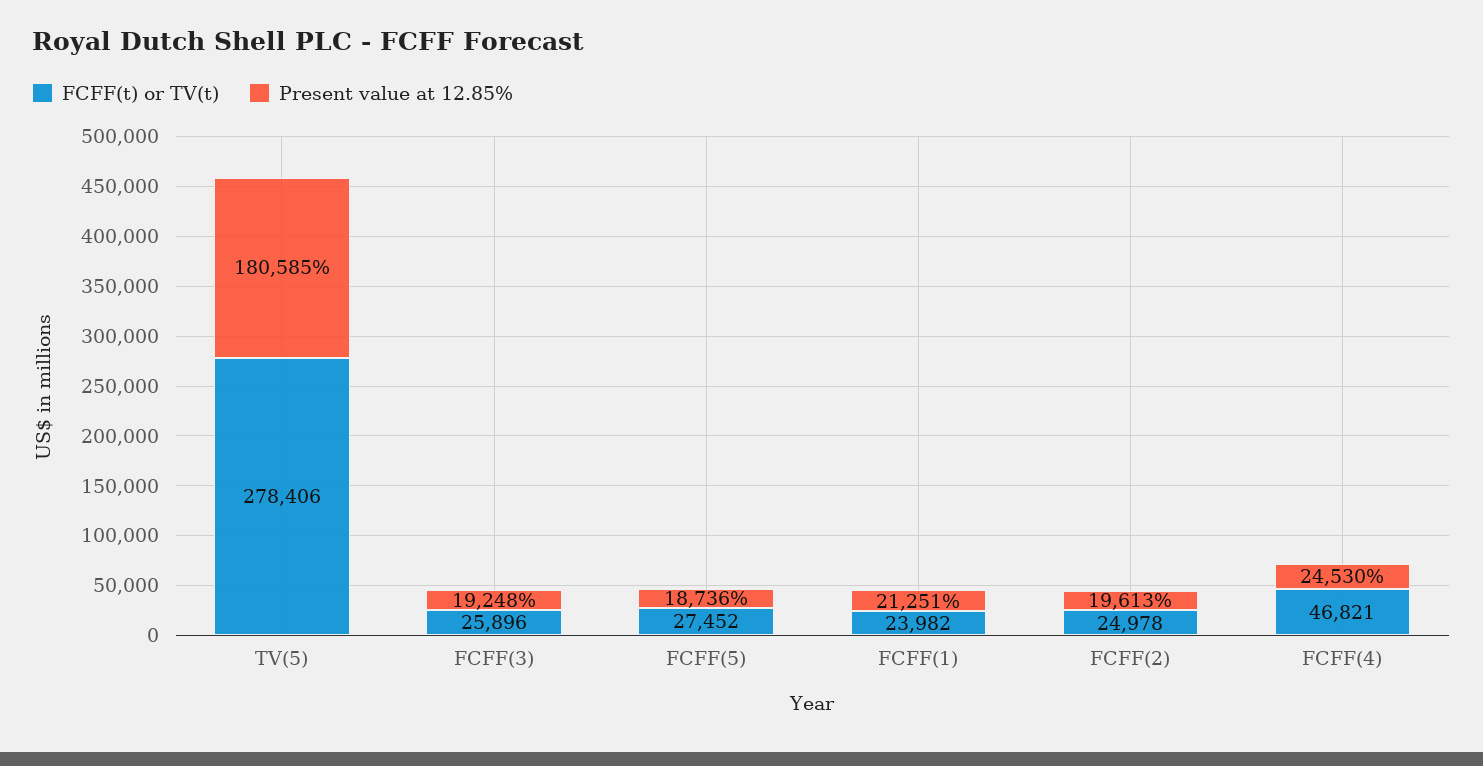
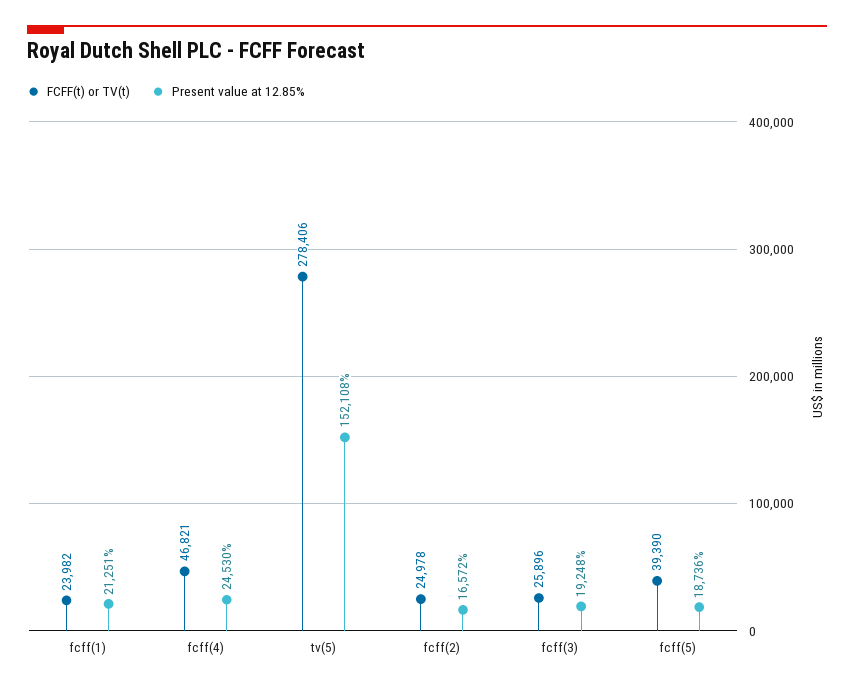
  {
    "FCFF(t) or TV(t)": {
      "TV(5)": 278406,
      "FCFF(3)": 25896,
-     "FCFF(5)": 27452,
+     "FCFF(5)": 39390,
      "FCFF(1)": 23982,
      "FCFF(2)": 24978,
      "FCFF(4)": 46821
    },
    "Present value at 12.85%": {
-     "TV(5)": 180585,
+     "TV(5)": 152108,
      "FCFF(3)": 19248,
      "FCFF(5)": 18736,
      "FCFF(1)": 21251,
-     "FCFF(2)": 19613,
+     "FCFF(2)": 16572,
      "FCFF(4)": 24530
    }
  }

